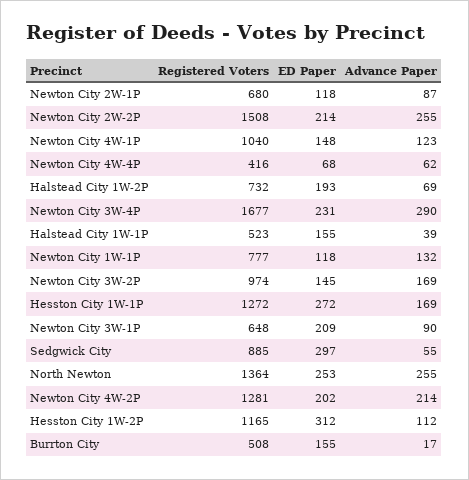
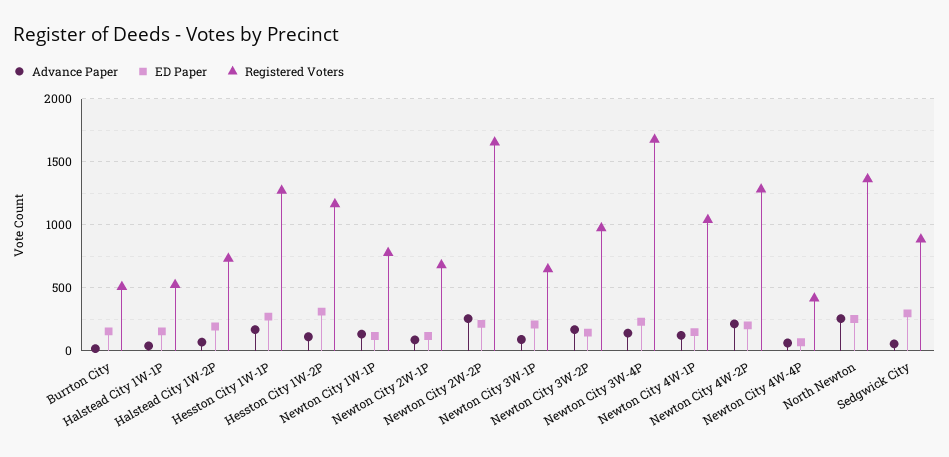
  {
    "Registered Voters": {
      "Newton City 2W-1P": 680,
-     "Newton City 2W-2P": 1508,
+     "Newton City 2W-2P": 1650,
      "Newton City 4W-1P": 1040,
      "Newton City 4W-4P": 416,
      "Halstead City 1W-2P": 732,
      "Newton City 3W-4P": 1677,
      "Halstead City 1W-1P": 523,
      "Newton City 1W-1P": 777,
      "Newton City 3W-2P": 974,
      "Hesston City 1W-1P": 1272,
      "Newton City 3W-1P": 648,
      "Sedgwick City": 885,
      "North Newton": 1364,
      "Newton City 4W-2P": 1281,
      "Hesston City 1W-2P": 1165,
      "Burrton City": 508
    },
    "ED Paper": {
      "Newton City 2W-1P": 118,
      "Newton City 2W-2P": 214,
      "Newton City 4W-1P": 148,
      "Newton City 4W-4P": 68,
      "Halstead City 1W-2P": 193,
      "Newton City 3W-4P": 231,
      "Halstead City 1W-1P": 155,
      "Newton City 1W-1P": 118,
      "Newton City 3W-2P": 145,
      "Hesston City 1W-1P": 272,
      "Newton City 3W-1P": 209,
      "Sedgwick City": 297,
      "North Newton": 253,
      "Newton City 4W-2P": 202,
      "Hesston City 1W-2P": 312,
      "Burrton City": 155
    },
    "Advance Paper": {
      "Newton City 2W-1P": 87,
      "Newton City 2W-2P": 255,
      "Newton City 4W-1P": 123,
      "Newton City 4W-4P": 62,
      "Halstead City 1W-2P": 69,
-     "Newton City 3W-4P": 290,
+     "Newton City 3W-4P": 150,
      "Halstead City 1W-1P": 39,
      "Newton City 1W-1P": 132,
      "Newton City 3W-2P": 169,
      "Hesston City 1W-1P": 169,
      "Newton City 3W-1P": 90,
      "Sedgwick City": 55,
      "North Newton": 255,
      "Newton City 4W-2P": 214,
      "Hesston City 1W-2P": 112,
      "Burrton City": 17
    }
  }

